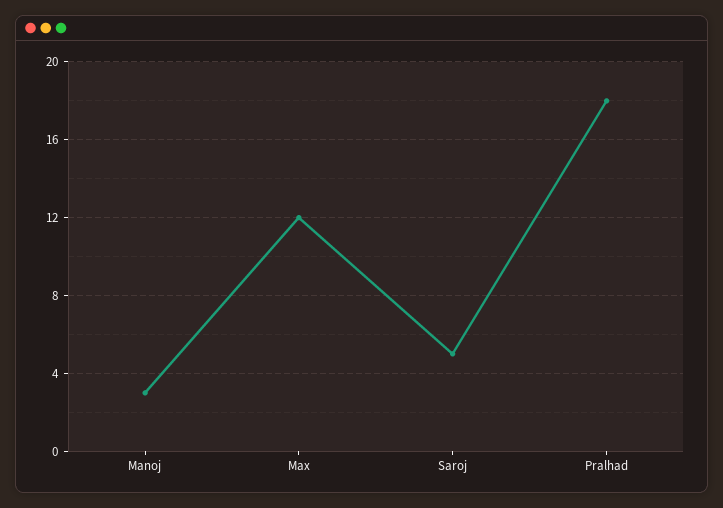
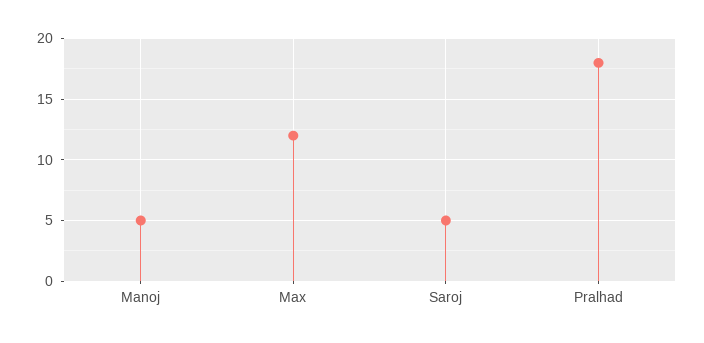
  {
-   "Manoj": 3,
+   "Manoj": 5,
    "Max": 12,
    "Saroj": 5,
    "Pralhad": 18
  }

